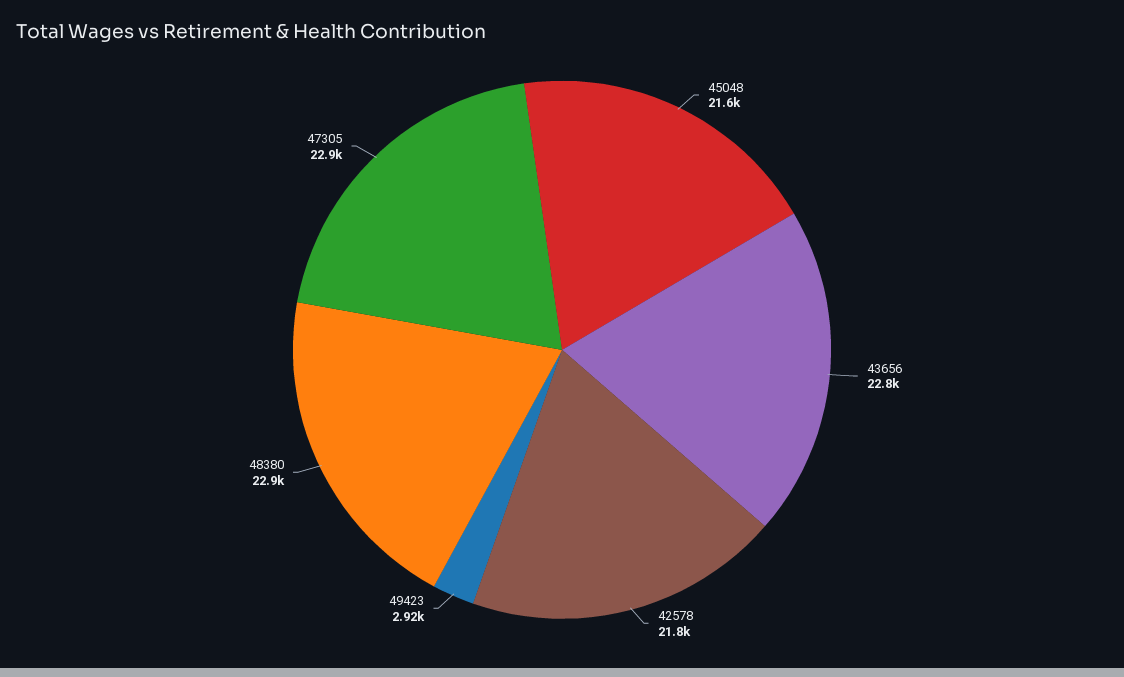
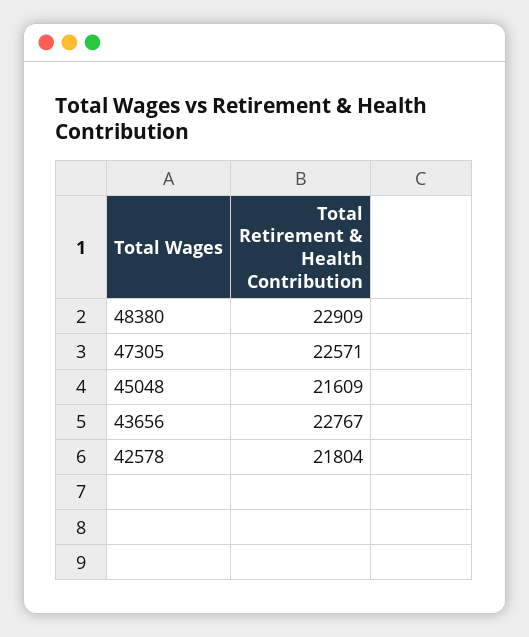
  {
    "45048": 21609,
    "43656": 22767,
    "42578": 21804,
-   "49423": 2920,
    "48380": 22909,
-   "47305": 22900
+   "47305": 22571
  }

